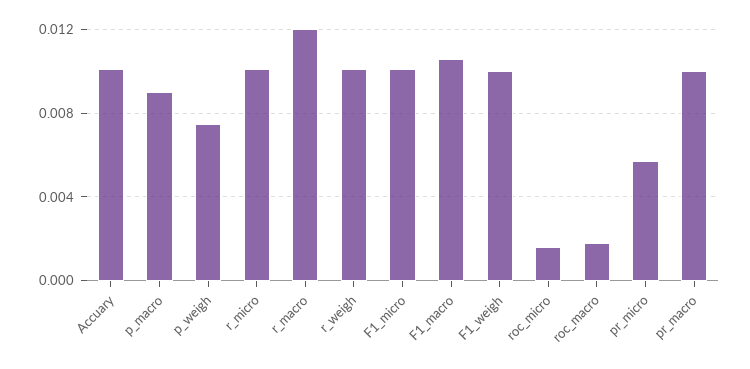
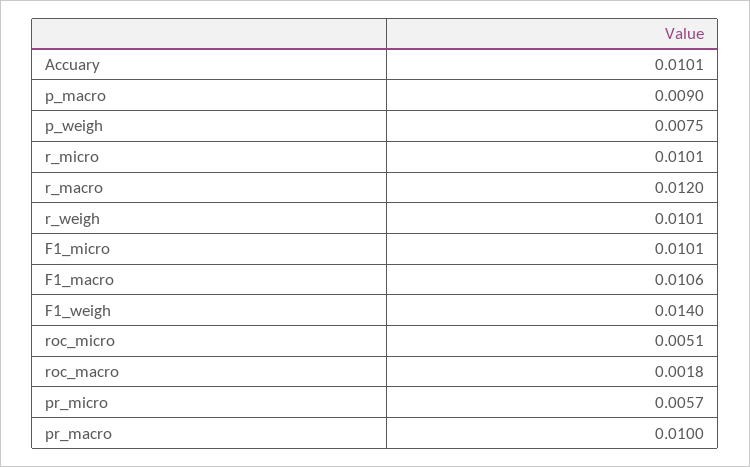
  {
    "Accuary": 0.0101,
    "p_macro": 0.009,
    "p_weigh": 0.0075,
    "r_micro": 0.0101,
    "r_macro": 0.012,
    "r_weigh": 0.0101,
    "F1_micro": 0.0101,
    "F1_macro": 0.0106,
-   "F1_weigh": 0.01,
+   "F1_weigh": 0.014,
-   "roc_micro": 0.0015,
+   "roc_micro": 0.0051,
    "roc_macro": 0.0018,
    "pr_micro": 0.0057,
    "pr_macro": 0.01
  }

